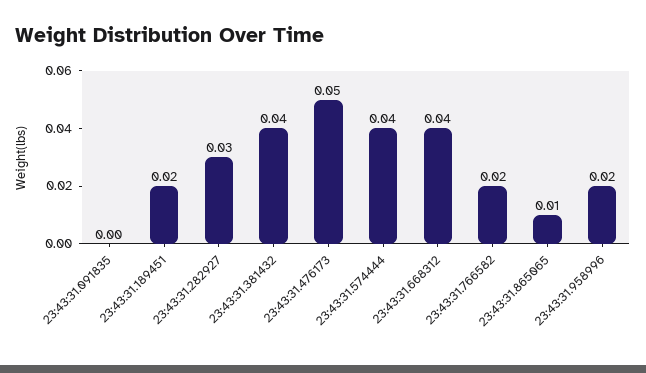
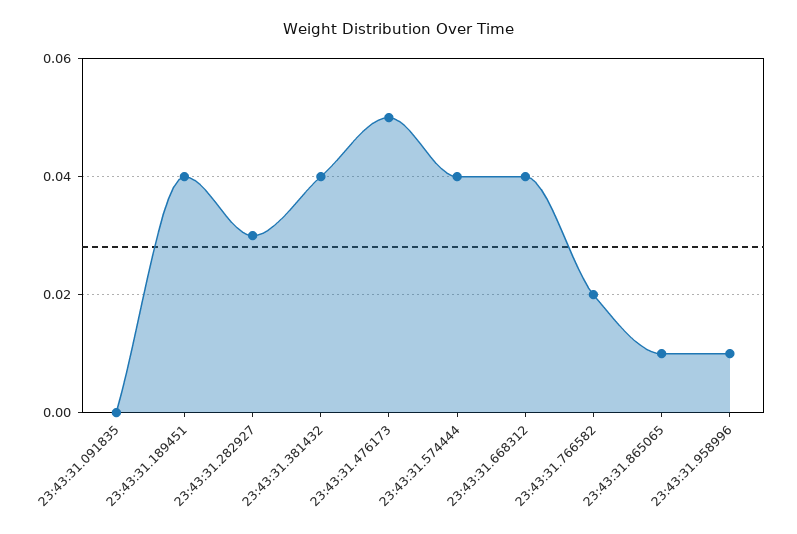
  {
    "23:43:31.091835": 0,
-   "23:43:31.189451": 0.02,
+   "23:43:31.189451": 0.04,
    "23:43:31.282927": 0.03,
    "23:43:31.381432": 0.04,
    "23:43:31.476173": 0.05,
    "23:43:31.574444": 0.04,
    "23:43:31.668312": 0.04,
    "23:43:31.766582": 0.02,
    "23:43:31.865065": 0.01,
-   "23:43:31.958996": 0.02
+   "23:43:31.958996": 0.01
  }

